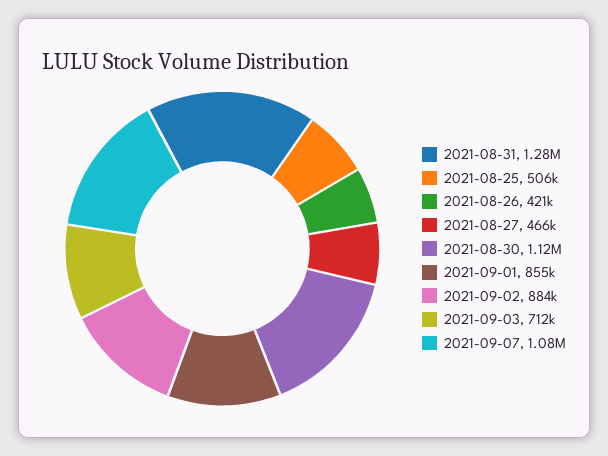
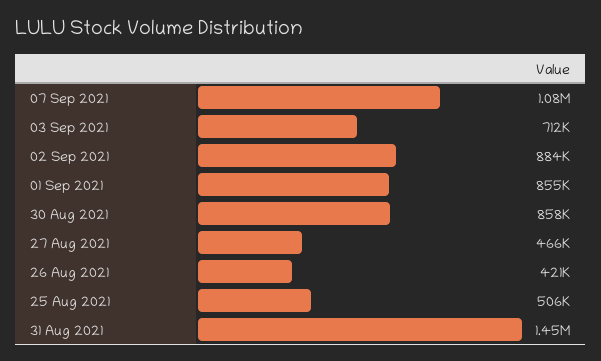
  {
-   "2021-08-31": 1280000,
+   "2021-08-31": 1450000,
    "2021-08-25": 506000,
    "2021-08-26": 421000,
    "2021-08-27": 466000,
-   "2021-08-30": 1120000,
+   "2021-08-30": 858000,
    "2021-09-01": 855000,
    "2021-09-02": 884000,
    "2021-09-03": 712000,
    "2021-09-07": 1080000
  }

